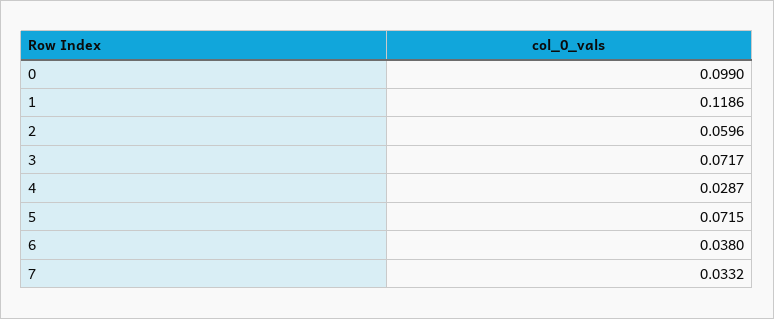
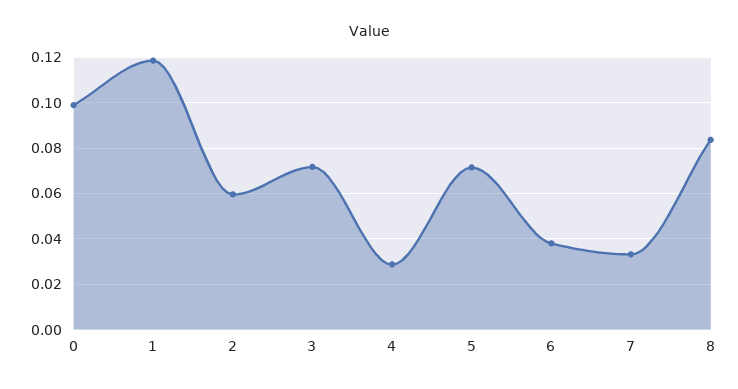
  {
    "0": 0.099,
    "1": 0.1186,
    "2": 0.0596,
    "3": 0.0717,
    "4": 0.0287,
    "5": 0.0715,
    "6": 0.038,
-   "7": 0.0332
+   "7": 0.0332,
+   "8": 0.085
  }

